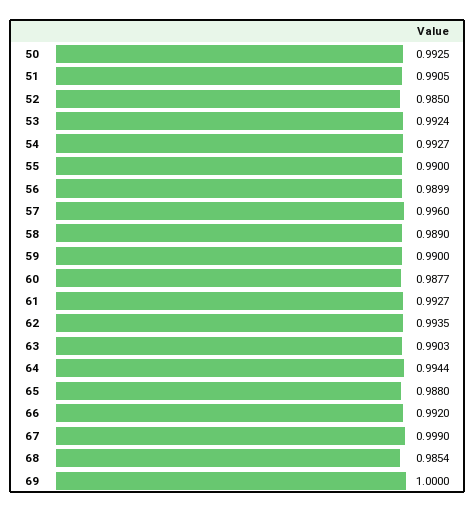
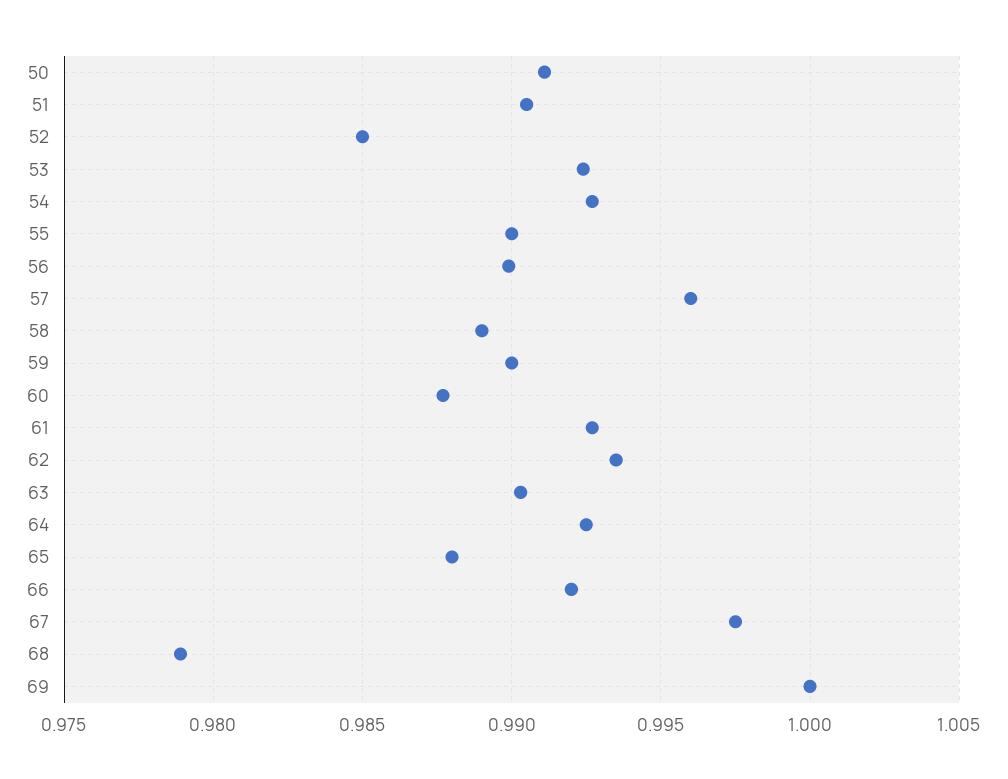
  {
-   "50": 0.9925,
+   "50": 0.991,
    "51": 0.9905,
    "52": 0.985,
    "53": 0.9924,
    "54": 0.9927,
    "55": 0.99,
    "56": 0.9899,
    "57": 0.996,
    "58": 0.989,
    "59": 0.99,
    "60": 0.9877,
    "61": 0.9927,
    "62": 0.9935,
    "63": 0.9903,
-   "64": 0.9944,
+   "64": 0.9925,
    "65": 0.988,
    "66": 0.992,
-   "67": 0.999,
+   "67": 0.9975,
-   "68": 0.9854,
+   "68": 0.979,
    "69": 1
  }

